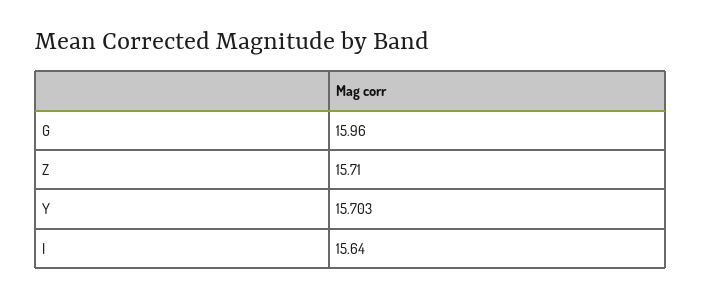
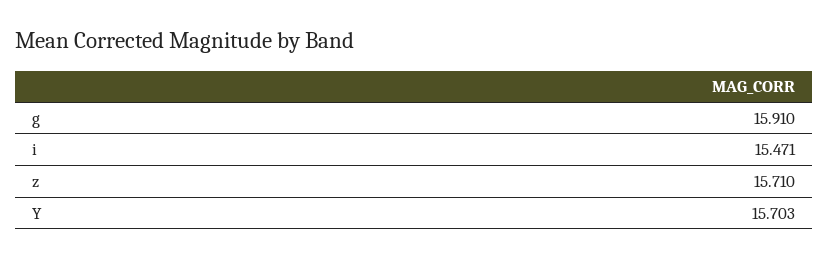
  {
-   "G": 15.96,
+   "G": 15.91,
    "Z": 15.71,
    "Y": 15.703,
-   "I": 15.64
+   "I": 15.471
  }

